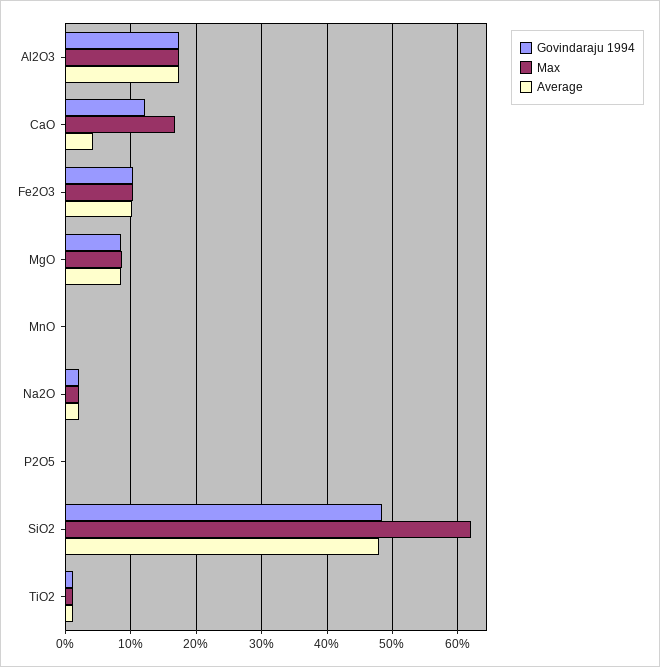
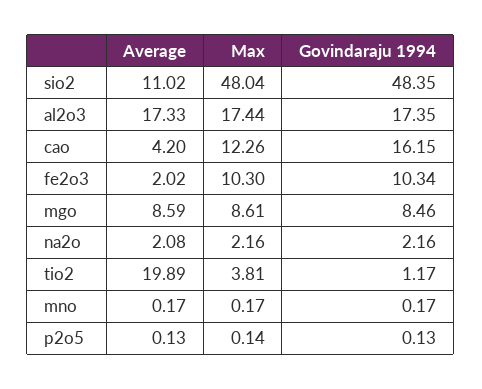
  {
    "Govindaraju 1994": {
      "Al2O3": 17.35,
-     "CaO": 12,
+     "CaO": 16.15,
      "Fe2O3": 10.34,
      "MgO": 8.46,
      "MnO": 0.17,
      "Na2O": 2.16,
      "P2O5": 0.13,
      "SiO2": 48.35,
      "TiO2": 1.17
    },
    "Max": {
      "Al2O3": 17.44,
-     "CaO": 17,
+     "CaO": 12.26,
      "Fe2O3": 10.3,
      "MgO": 8.61,
      "MnO": 0.17,
      "Na2O": 2.16,
      "P2O5": 0.14,
-     "SiO2": 62,
+     "SiO2": 48.04,
-     "TiO2": 1
+     "TiO2": 3.81
    },
    "Average": {
      "Al2O3": 17.33,
      "CaO": 4.2,
-     "Fe2O3": 10,
+     "Fe2O3": 2.02,
      "MgO": 8.59,
      "MnO": 0.17,
      "Na2O": 2.08,
      "P2O5": 0.13,
-     "SiO2": 48,
+     "SiO2": 11.02,
-     "TiO2": 1
+     "TiO2": 19.89
    }
  }

